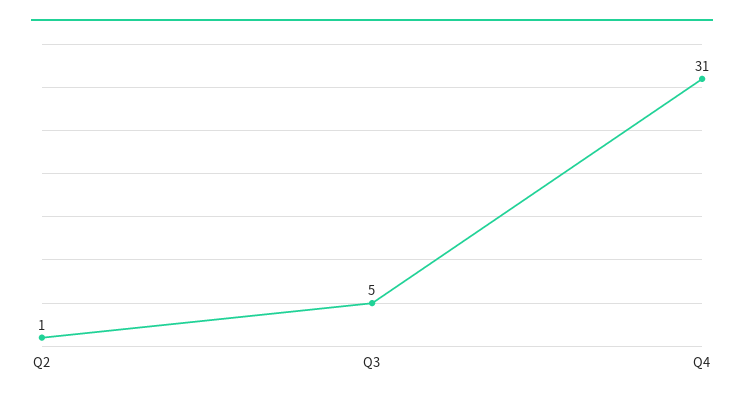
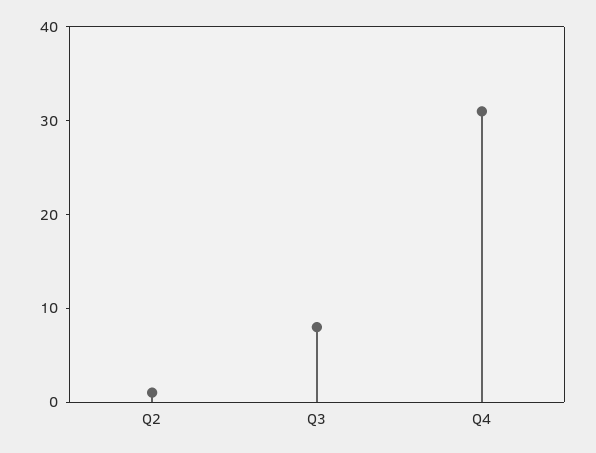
  {
    "Q2": 1,
-   "Q3": 5,
+   "Q3": 8,
    "Q4": 31
  }

